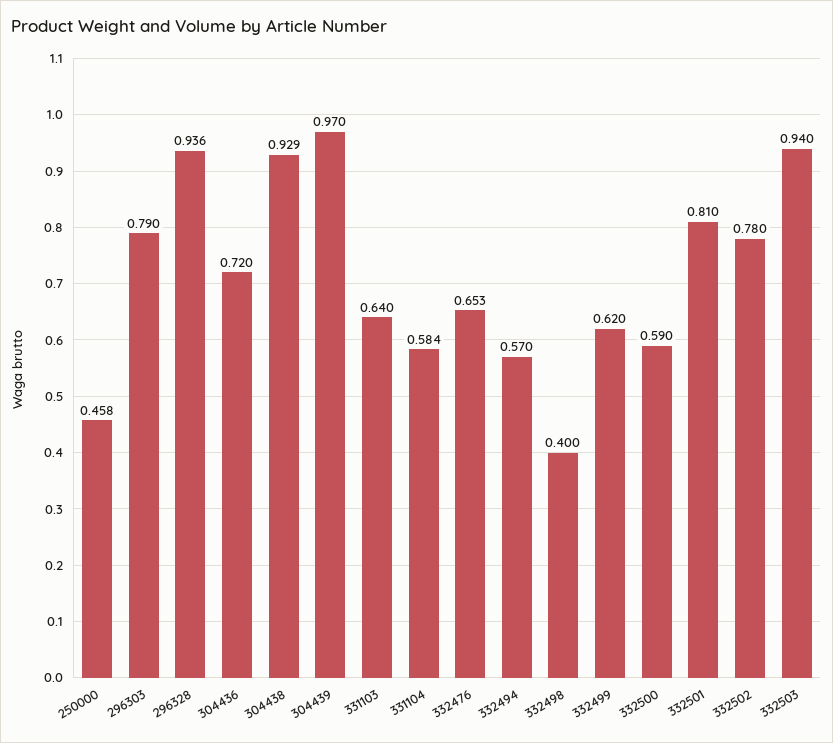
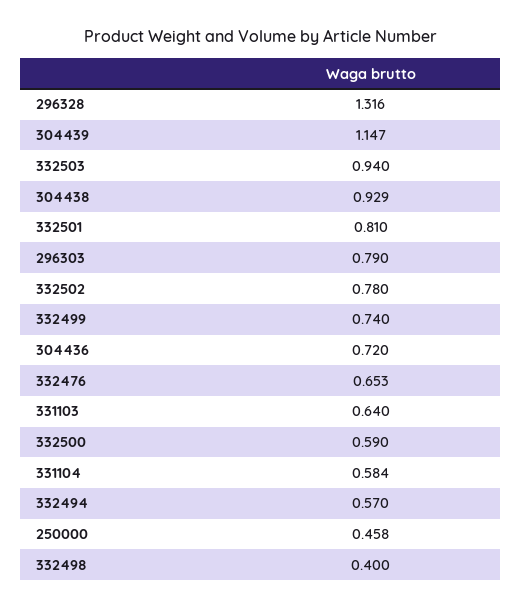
  {
    "250000": 0.458,
    "296303": 0.79,
-   "296328": 0.936,
+   "296328": 1.316,
    "304436": 0.72,
    "304438": 0.929,
-   "304439": 0.97,
+   "304439": 1.147,
    "331103": 0.64,
    "331104": 0.584,
    "332476": 0.653,
    "332494": 0.57,
    "332498": 0.4,
-   "332499": 0.62,
+   "332499": 0.74,
    "332500": 0.59,
    "332501": 0.81,
    "332502": 0.78,
    "332503": 0.94
  }

